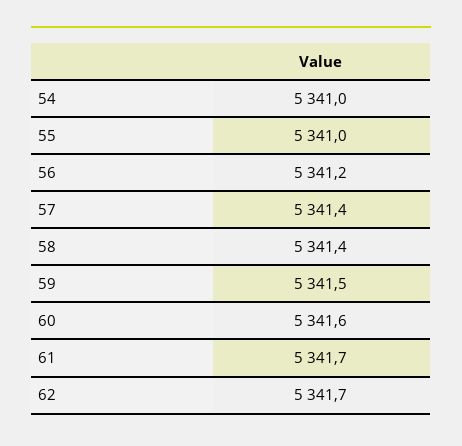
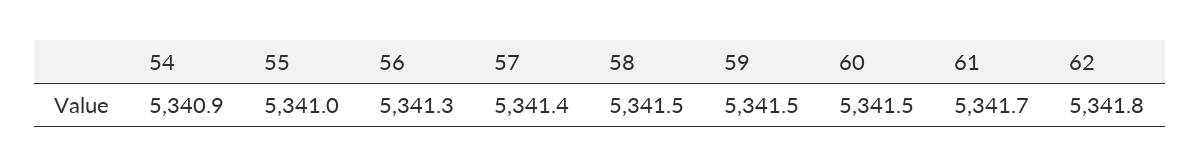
  {
-   "54": 5341,
+   "54": 5340.9,
    "55": 5341,
-   "56": 5341.2,
+   "56": 5341.3,
    "57": 5341.4,
-   "58": 5341.4,
+   "58": 5341.5,
    "59": 5341.5,
-   "60": 5341.6,
+   "60": 5341.5,
    "61": 5341.7,
-   "62": 5341.7
+   "62": 5341.8
  }

